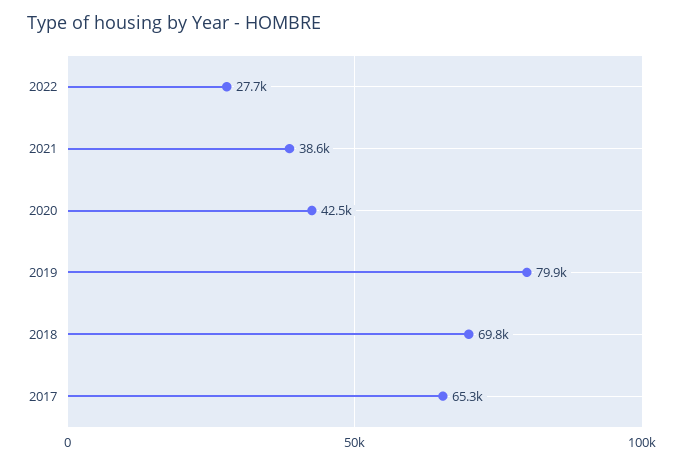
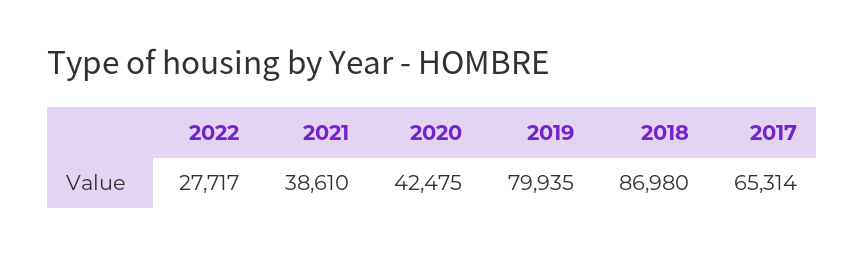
  {
    "2022": 27717,
    "2021": 38610,
    "2020": 42475,
    "2019": 79935,
-   "2018": 69800,
+   "2018": 86980,
    "2017": 65314
  }

